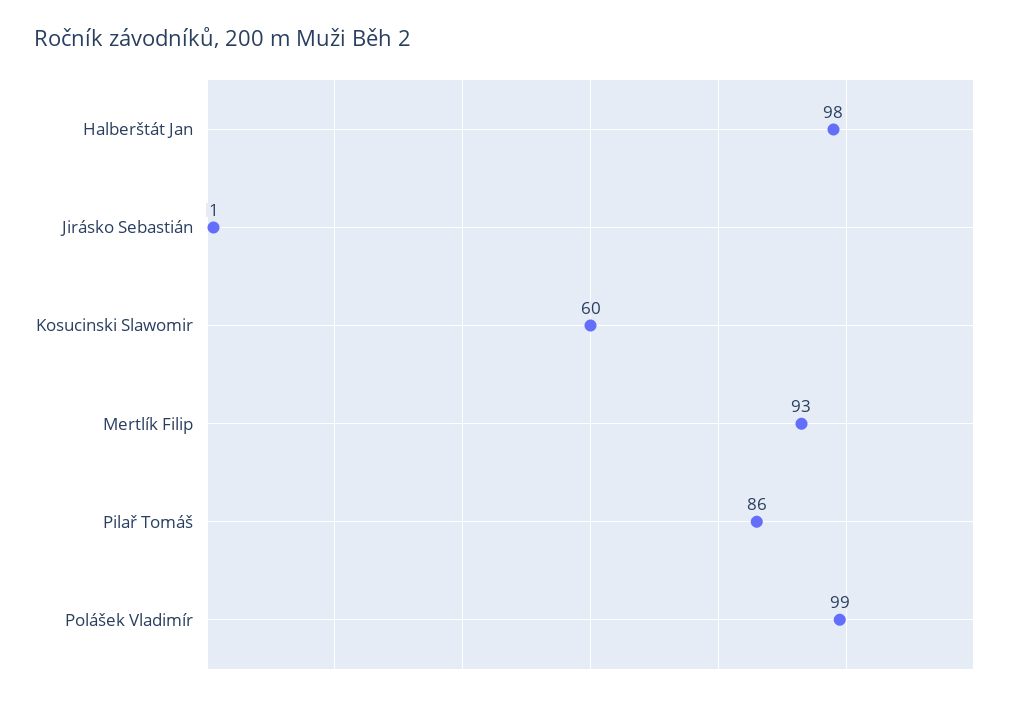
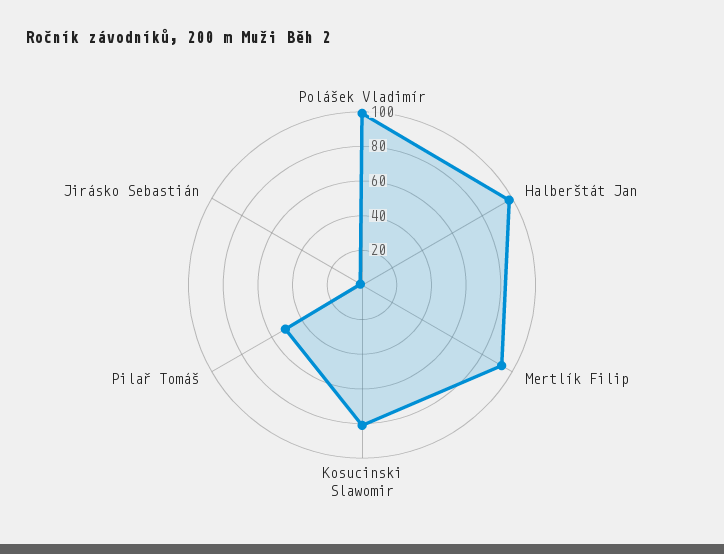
  {
    "Halberštát Jan": 98,
    "Jirásko Sebastián": 1,
-   "Kosucinski Slawomir": 60,
+   "Kosucinski Slawomir": 80,
    "Mertlík Filip": 93,
-   "Pilař Tomáš": 86,
+   "Pilař Tomáš": 50,
    "Polášek Vladimír": 99
  }

